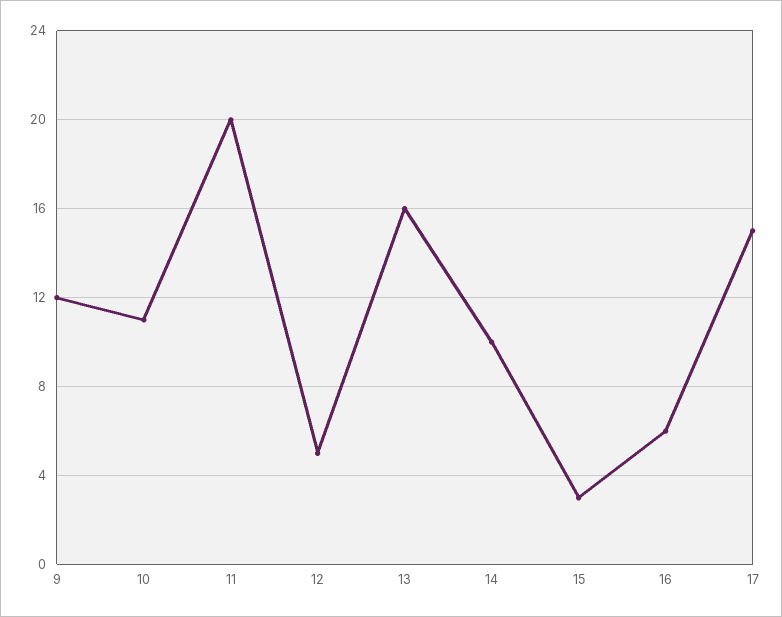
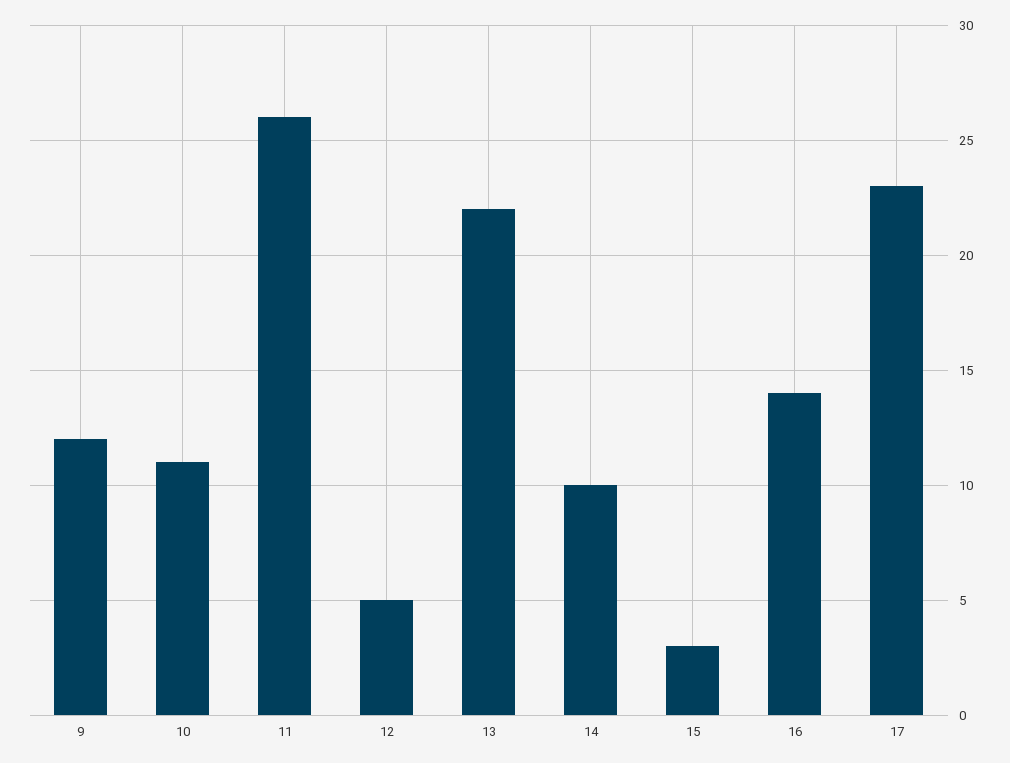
  {
    "9": 12,
    "10": 11,
-   "11": 20,
+   "11": 26,
    "12": 5,
-   "13": 16,
+   "13": 22,
    "14": 10,
    "15": 3,
-   "16": 6,
+   "16": 14,
-   "17": 15
+   "17": 23
  }

